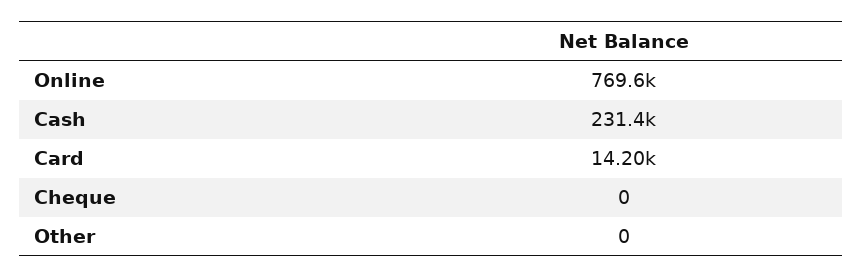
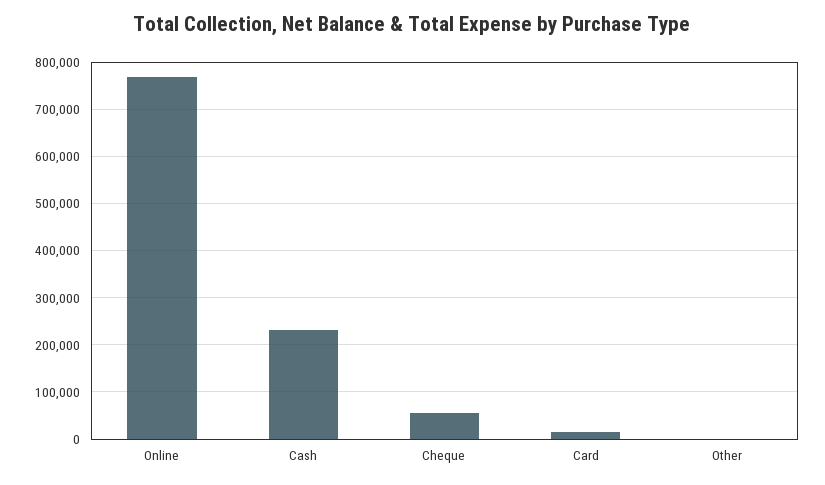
  {
    "Online": 769600,
    "Cash": 231400,
    "Card": 14200,
-   "Cheque": 0,
+   "Cheque": 60000,
    "Other": 0
  }

